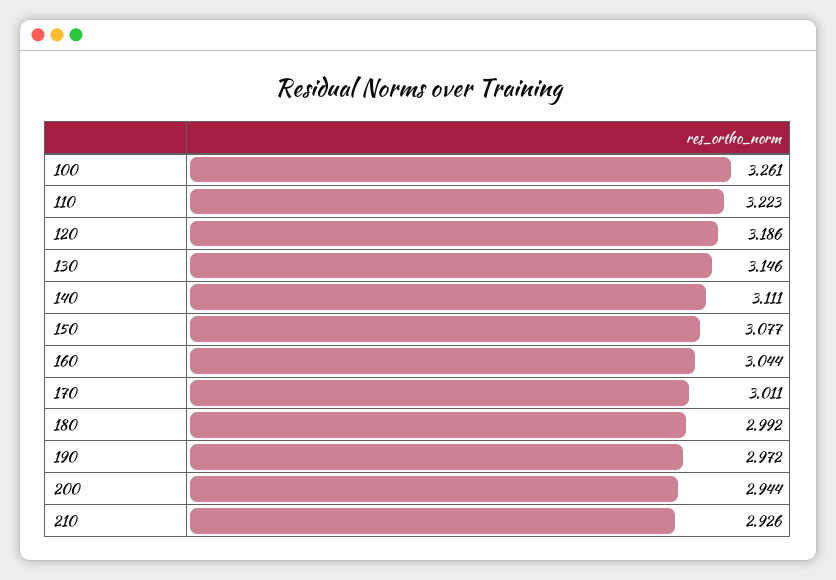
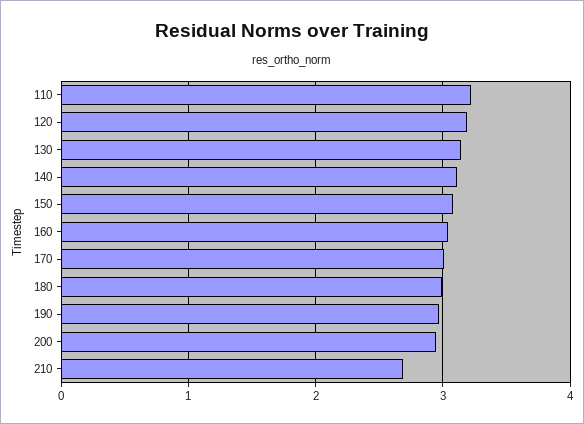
  {
-   "100": 3.261,
    "110": 3.223,
    "120": 3.186,
    "130": 3.146,
    "140": 3.111,
    "150": 3.077,
    "160": 3.044,
    "170": 3.011,
    "180": 2.992,
    "190": 2.972,
    "200": 2.944,
-   "210": 2.926
+   "210": 2.7
  }

